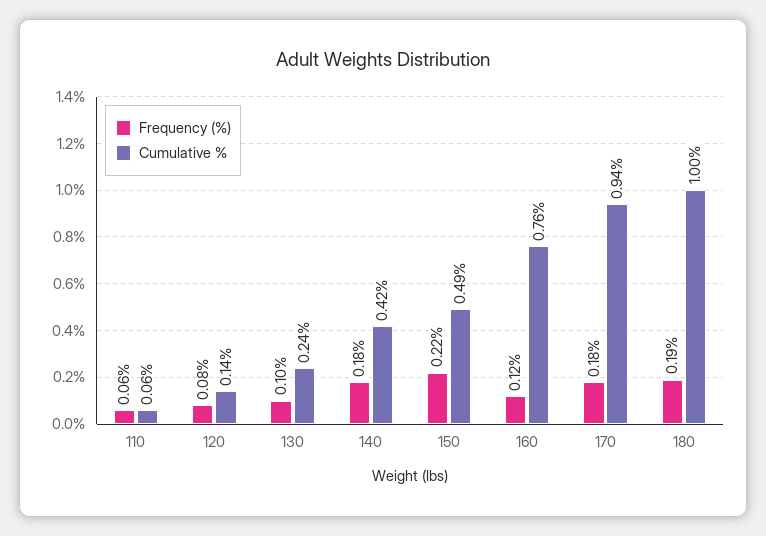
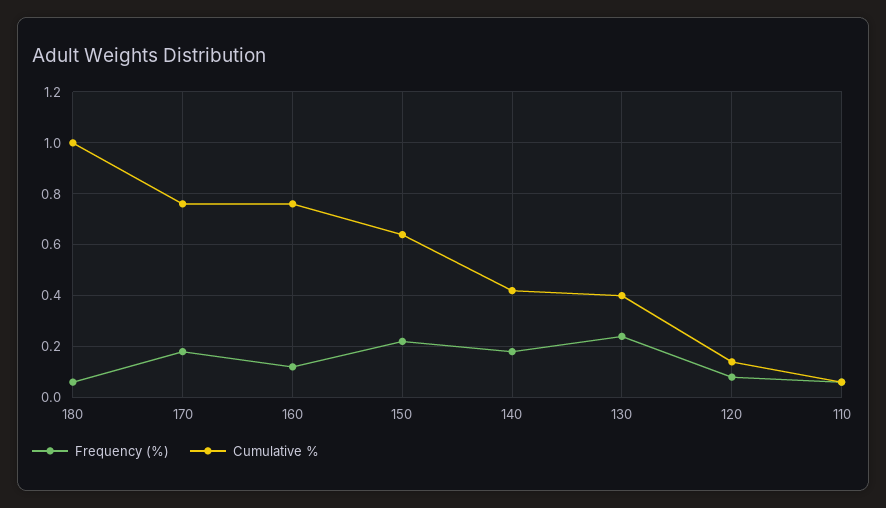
  {
    "Frequency (%)": {
      "110": 0.06,
      "120": 0.08,
-     "130": 0.1,
+     "130": 0.25,
      "140": 0.18,
      "150": 0.22,
      "160": 0.12,
      "170": 0.18,
-     "180": 0.19
+     "180": 0.05
    },
    "Cumulative %": {
      "110": 0.06,
      "120": 0.14,
-     "130": 0.24,
+     "130": 0.4,
      "140": 0.42,
-     "150": 0.49,
+     "150": 0.65,
      "160": 0.76,
-     "170": 0.94,
+     "170": 0.75,
      "180": 1
    }
  }

